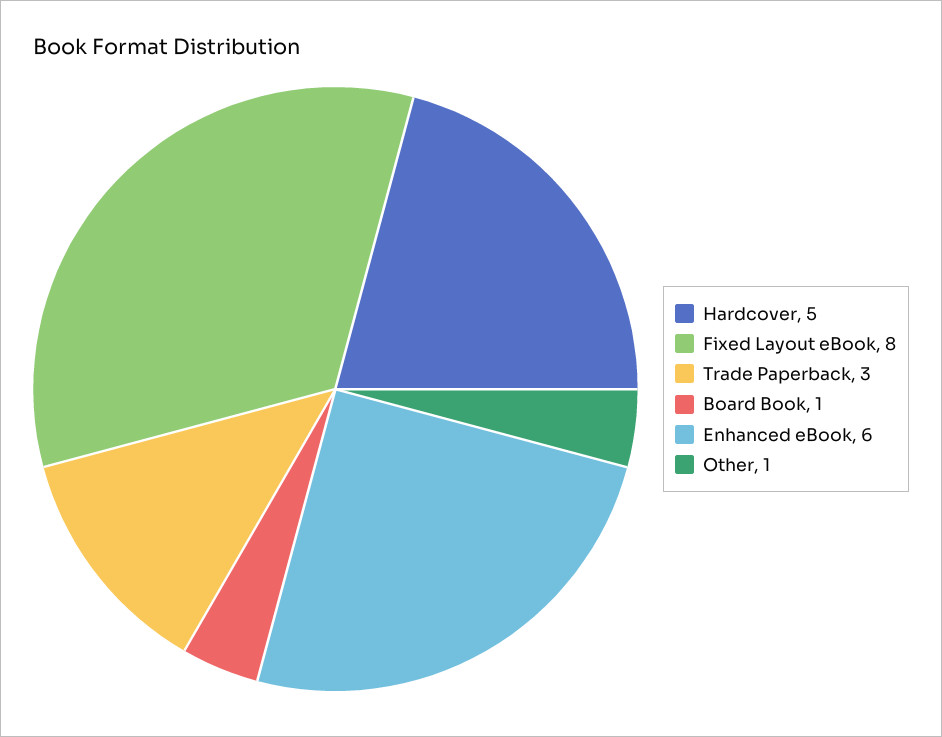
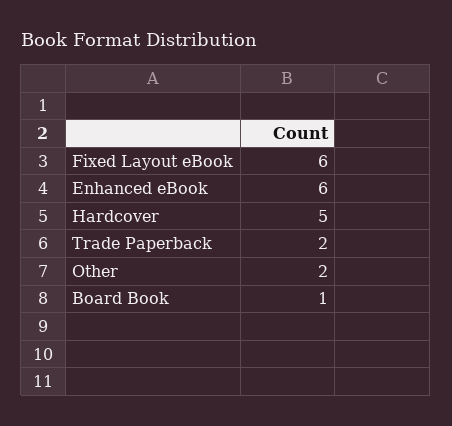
  {
    "Hardcover": 5,
-   "Fixed Layout eBook": 8,
+   "Fixed Layout eBook": 6,
-   "Trade Paperback": 3,
+   "Trade Paperback": 2,
    "Board Book": 1,
    "Enhanced eBook": 6,
-   "Other": 1
+   "Other": 2
  }

